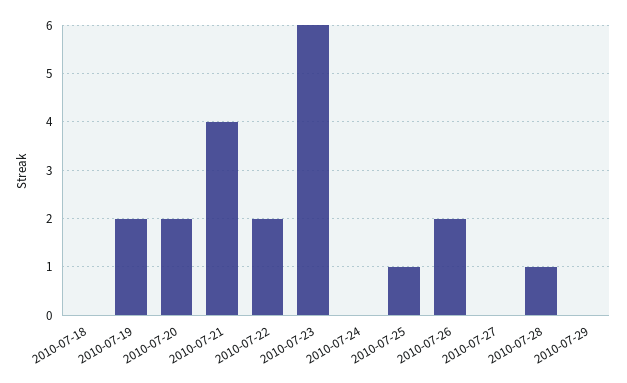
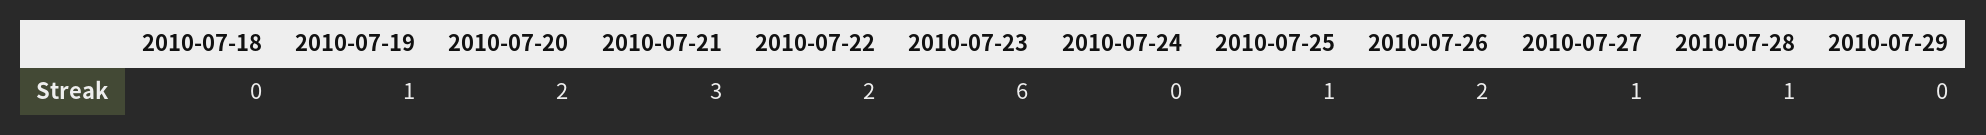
  {
    "2010-07-18": 0,
-   "2010-07-19": 2,
+   "2010-07-19": 1,
    "2010-07-20": 2,
-   "2010-07-21": 4,
+   "2010-07-21": 3,
    "2010-07-22": 2,
    "2010-07-23": 6,
    "2010-07-24": 0,
    "2010-07-25": 1,
    "2010-07-26": 2,
-   "2010-07-27": 0,
+   "2010-07-27": 1,
    "2010-07-28": 1,
    "2010-07-29": 0
  }

